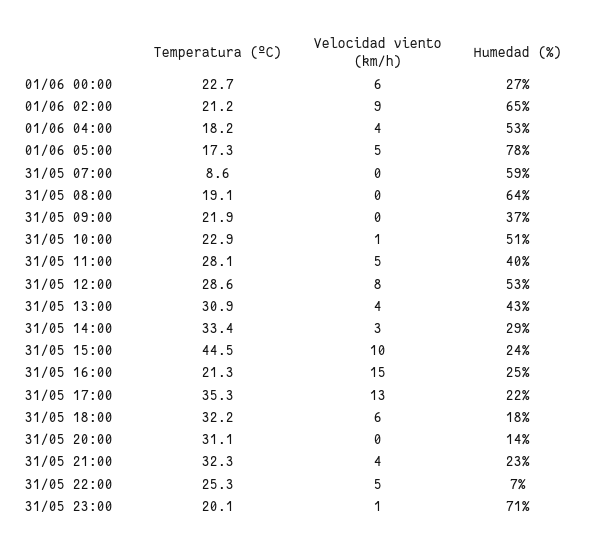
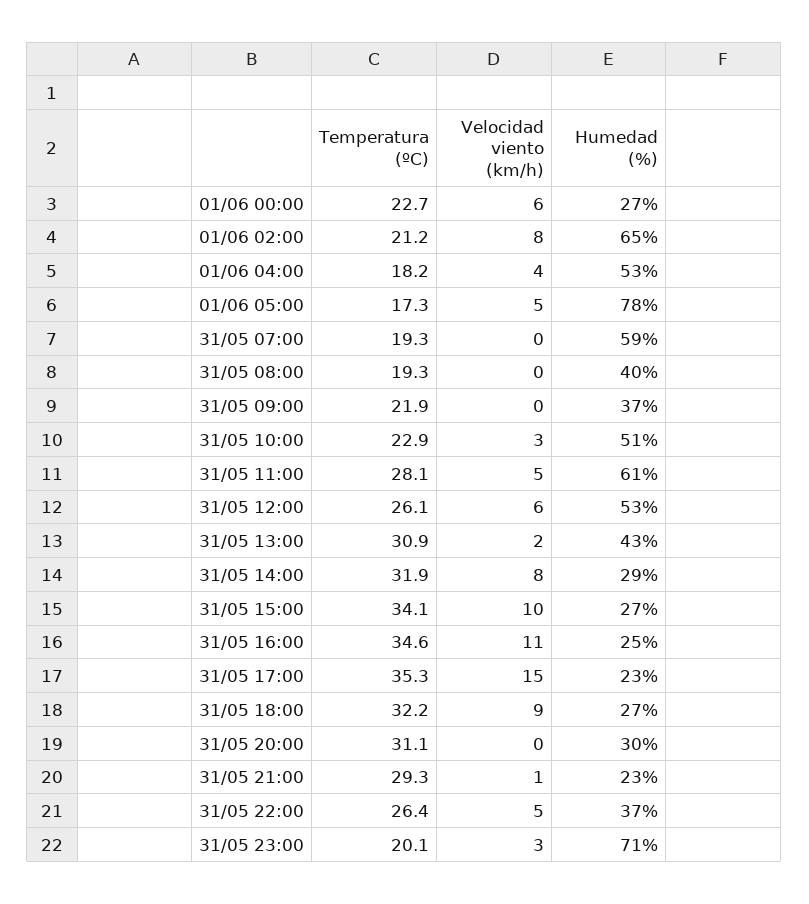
  {
    "Temperatura (ºC)": {
      "01/06 00:00": 22.7,
      "01/06 02:00": 21.2,
      "01/06 04:00": 18.2,
      "01/06 05:00": 17.3,
-     "31/05 07:00": 8.6,
+     "31/05 07:00": 19.3,
-     "31/05 08:00": 19.1,
+     "31/05 08:00": 19.3,
      "31/05 09:00": 21.9,
      "31/05 10:00": 22.9,
      "31/05 11:00": 28.1,
-     "31/05 12:00": 28.6,
+     "31/05 12:00": 26.1,
      "31/05 13:00": 30.9,
-     "31/05 14:00": 33.4,
+     "31/05 14:00": 31.9,
-     "31/05 15:00": 44.5,
+     "31/05 15:00": 34.1,
-     "31/05 16:00": 21.3,
+     "31/05 16:00": 34.6,
      "31/05 17:00": 35.3,
      "31/05 18:00": 32.2,
      "31/05 20:00": 31.1,
-     "31/05 21:00": 32.3,
+     "31/05 21:00": 29.3,
-     "31/05 22:00": 25.3,
+     "31/05 22:00": 26.4,
      "31/05 23:00": 20.1
    },
    "Velocidad viento (km/h)": {
      "01/06 00:00": 6,
-     "01/06 02:00": 9,
+     "01/06 02:00": 8,
      "01/06 04:00": 4,
      "01/06 05:00": 5,
      "31/05 07:00": 0,
      "31/05 08:00": 0,
      "31/05 09:00": 0,
-     "31/05 10:00": 1,
+     "31/05 10:00": 3,
      "31/05 11:00": 5,
-     "31/05 12:00": 8,
+     "31/05 12:00": 6,
-     "31/05 13:00": 4,
+     "31/05 13:00": 2,
-     "31/05 14:00": 3,
+     "31/05 14:00": 8,
      "31/05 15:00": 10,
-     "31/05 16:00": 15,
+     "31/05 16:00": 11,
-     "31/05 17:00": 13,
+     "31/05 17:00": 15,
-     "31/05 18:00": 6,
+     "31/05 18:00": 9,
      "31/05 20:00": 0,
-     "31/05 21:00": 4,
+     "31/05 21:00": 1,
      "31/05 22:00": 5,
-     "31/05 23:00": 1
+     "31/05 23:00": 3
    },
    "Humedad (%)": {
      "01/06 00:00": 27,
      "01/06 02:00": 65,
      "01/06 04:00": 53,
      "01/06 05:00": 78,
      "31/05 07:00": 59,
-     "31/05 08:00": 64,
+     "31/05 08:00": 40,
      "31/05 09:00": 37,
      "31/05 10:00": 51,
-     "31/05 11:00": 40,
+     "31/05 11:00": 61,
      "31/05 12:00": 53,
      "31/05 13:00": 43,
      "31/05 14:00": 29,
-     "31/05 15:00": 24,
+     "31/05 15:00": 27,
      "31/05 16:00": 25,
-     "31/05 17:00": 22,
+     "31/05 17:00": 23,
-     "31/05 18:00": 18,
+     "31/05 18:00": 27,
-     "31/05 20:00": 14,
+     "31/05 20:00": 30,
      "31/05 21:00": 23,
-     "31/05 22:00": 7,
+     "31/05 22:00": 37,
      "31/05 23:00": 71
    }
  }

